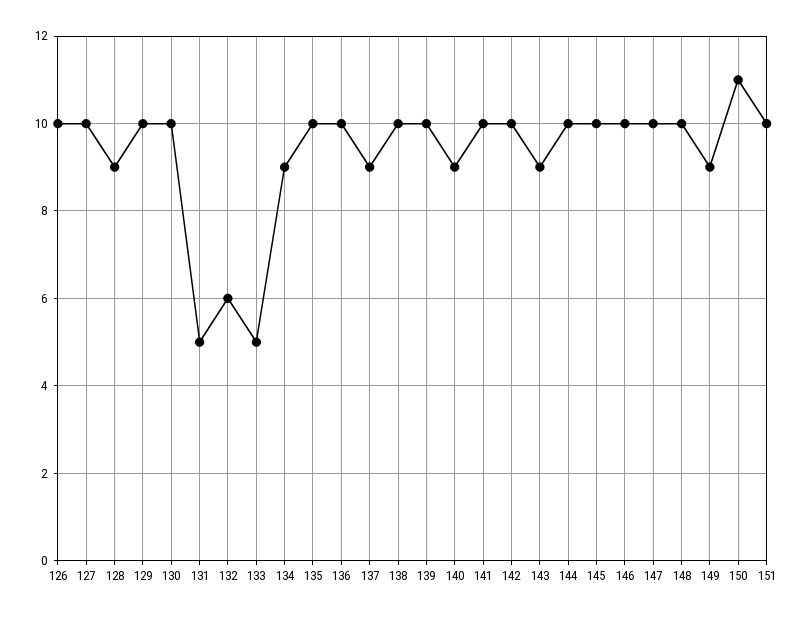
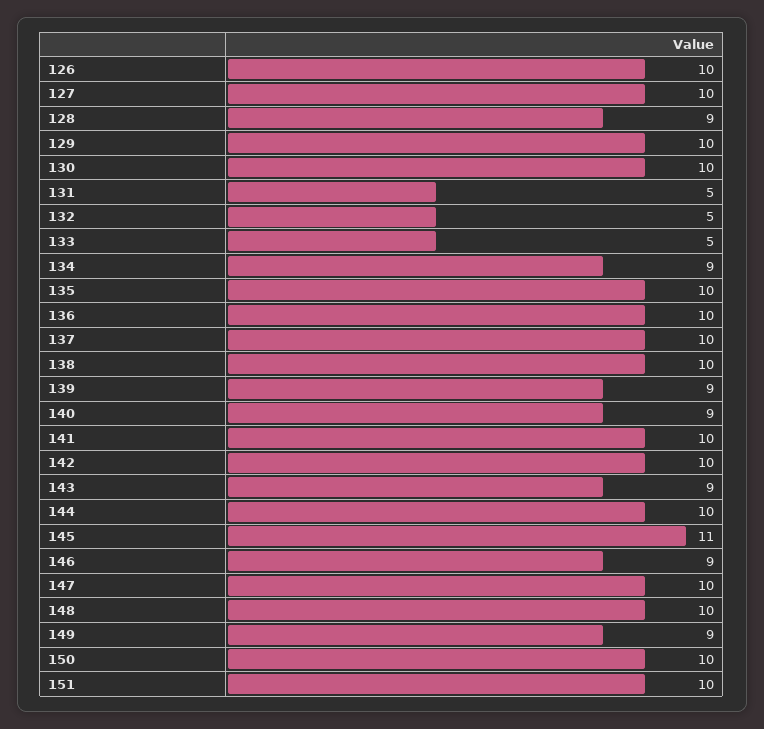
  {
    "126": 10,
    "127": 10,
    "128": 9,
    "129": 10,
    "130": 10,
    "131": 5,
-   "132": 6,
+   "132": 5,
    "133": 5,
    "134": 9,
    "135": 10,
    "136": 10,
-   "137": 9,
+   "137": 10,
    "138": 10,
-   "139": 10,
+   "139": 9,
    "140": 9,
    "141": 10,
    "142": 10,
    "143": 9,
    "144": 10,
-   "145": 10,
+   "145": 11,
-   "146": 10,
+   "146": 9,
    "147": 10,
    "148": 10,
    "149": 9,
-   "150": 11,
+   "150": 10,
    "151": 10
  }

